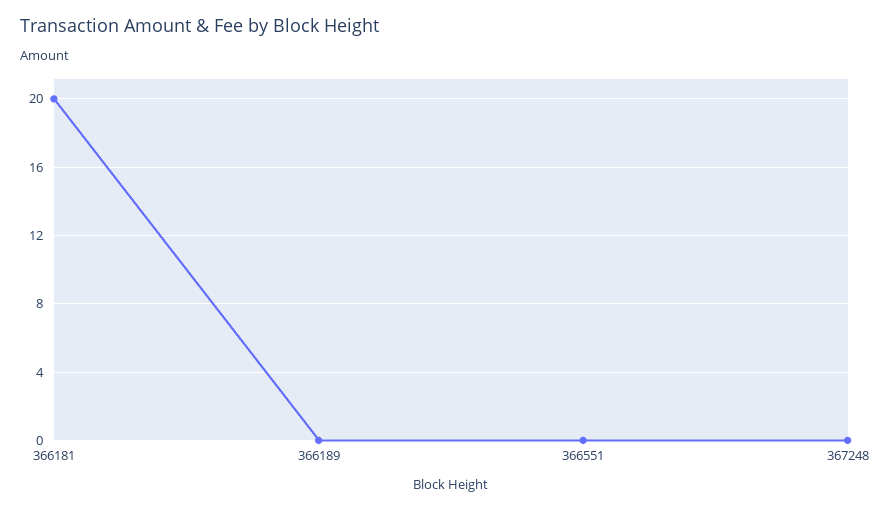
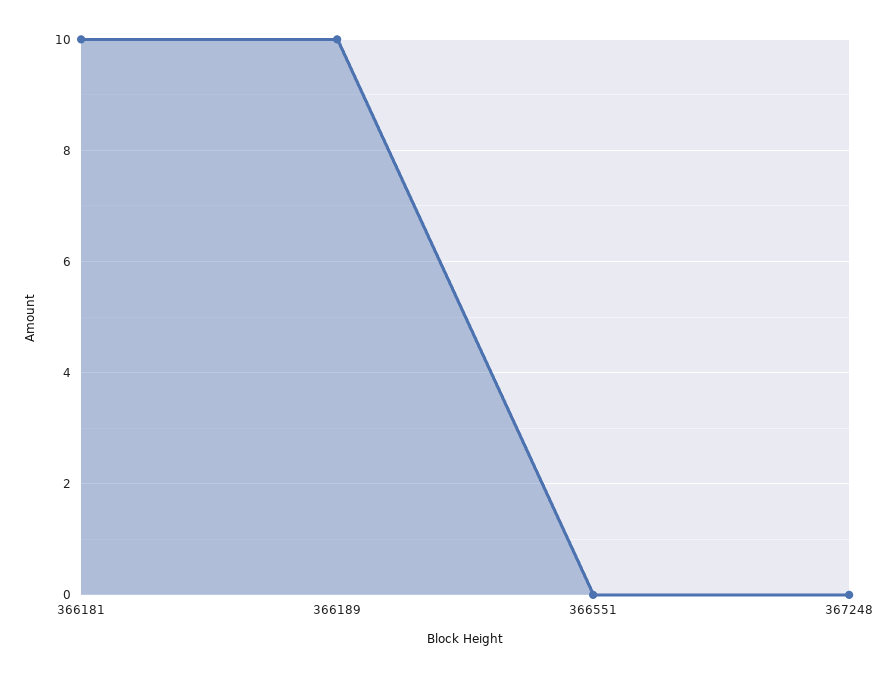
  {
-   "366181": 20,
+   "366181": 10,
-   "366189": 0,
+   "366189": 10,
    "366551": 0,
    "367248": 0
  }

